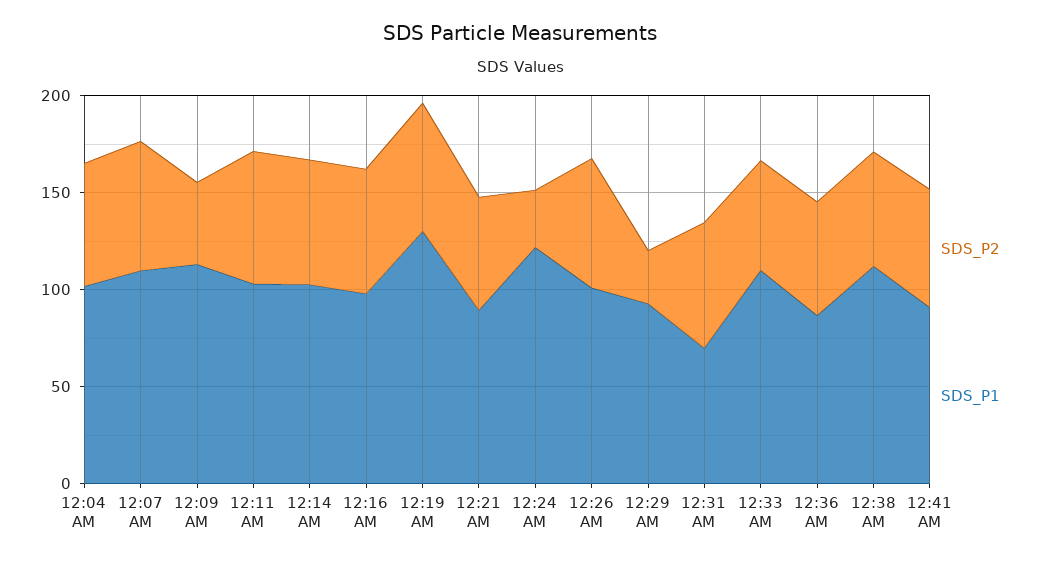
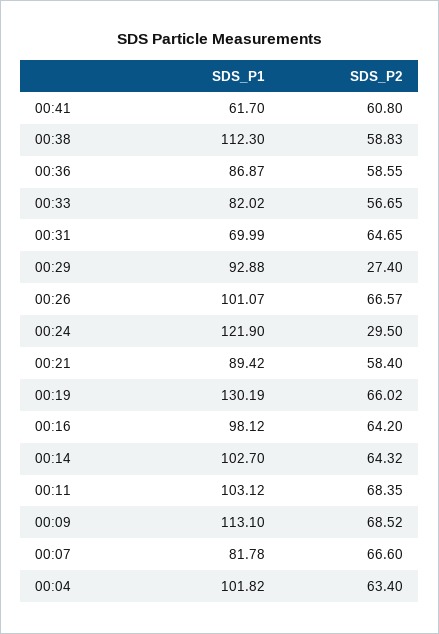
  {
    "SDS_P2": {
      "12:04 AM": 63.4,
      "12:07 AM": 66.6,
-     "12:09 AM": 40,
+     "12:09 AM": 68.52,
      "12:11 AM": 68.35,
      "12:14 AM": 64.32,
      "12:16 AM": 64.2,
      "12:19 AM": 66.02,
      "12:21 AM": 58.4,
      "12:24 AM": 29.5,
      "12:26 AM": 66.57,
      "12:29 AM": 27.4,
      "12:31 AM": 64.65,
      "12:33 AM": 56.65,
      "12:36 AM": 58.55,
      "12:38 AM": 58.83,
      "12:41 AM": 60.8
    },
    "SDS_P1": {
      "12:04 AM": 101.82,
-     "12:07 AM": 110,
+     "12:07 AM": 81.78,
      "12:09 AM": 113.1,
      "12:11 AM": 103.12,
      "12:14 AM": 102.7,
      "12:16 AM": 98.12,
      "12:19 AM": 130.19,
      "12:21 AM": 89.42,
      "12:24 AM": 121.9,
      "12:26 AM": 101.07,
      "12:29 AM": 92.88,
      "12:31 AM": 69.99,
-     "12:33 AM": 110,
+     "12:33 AM": 82.02,
      "12:36 AM": 86.87,
      "12:38 AM": 112.3,
-     "12:41 AM": 90
+     "12:41 AM": 61.7
    }
  }

